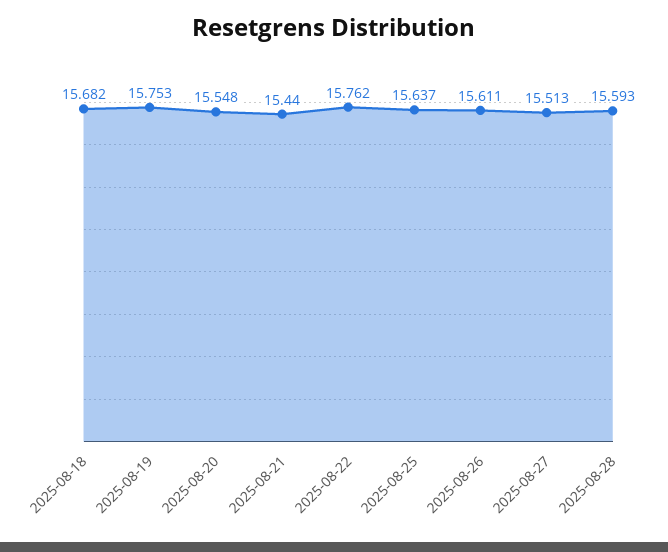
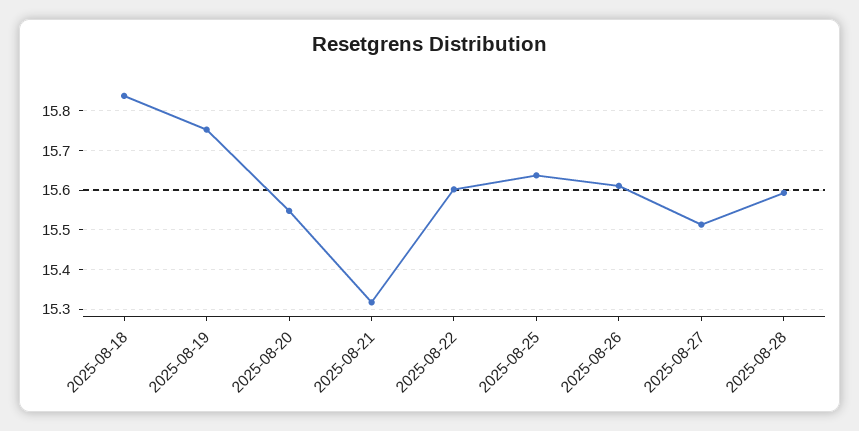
  {
-   "2025-08-18": 15.682,
+   "2025-08-18": 15.84,
    "2025-08-19": 15.753,
    "2025-08-20": 15.548,
-   "2025-08-21": 15.44,
+   "2025-08-21": 15.32,
-   "2025-08-22": 15.762,
+   "2025-08-22": 15.6,
    "2025-08-25": 15.637,
    "2025-08-26": 15.611,
    "2025-08-27": 15.513,
    "2025-08-28": 15.593
  }

